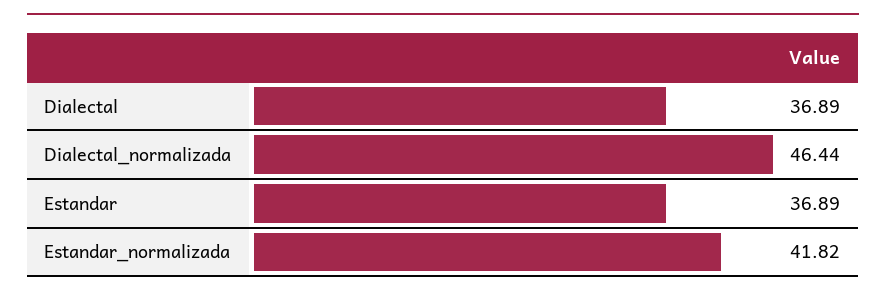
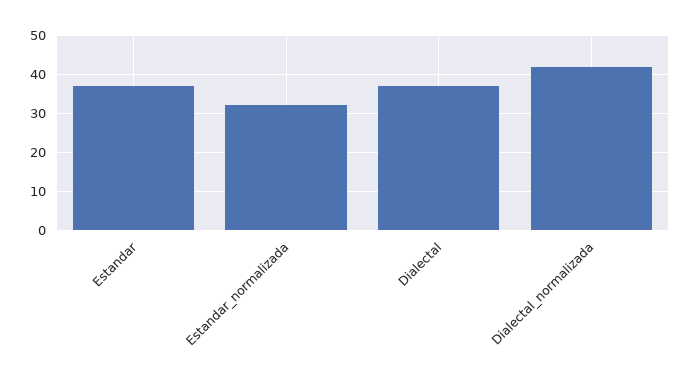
  {
    "Dialectal": 36.89,
-   "Dialectal_normalizada": 46.44,
+   "Dialectal_normalizada": 42,
    "Estandar": 36.89,
-   "Estandar_normalizada": 41.82
+   "Estandar_normalizada": 32
  }

